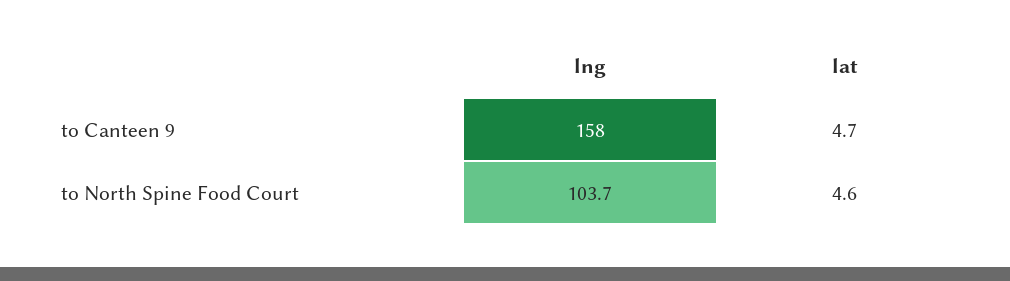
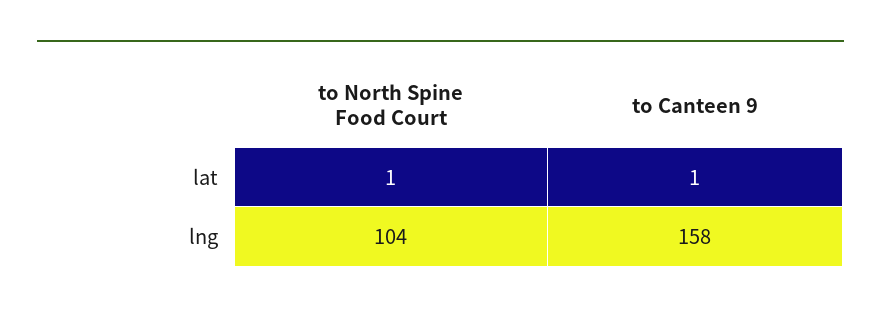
  {
    "lng": {
      "to Canteen 9": 158,
      "to North Spine Food Court": 103.7
    },
    "lat": {
-     "to Canteen 9": 4.7,
+     "to Canteen 9": 1,
-     "to North Spine Food Court": 4.6
+     "to North Spine Food Court": 1
    }
  }

